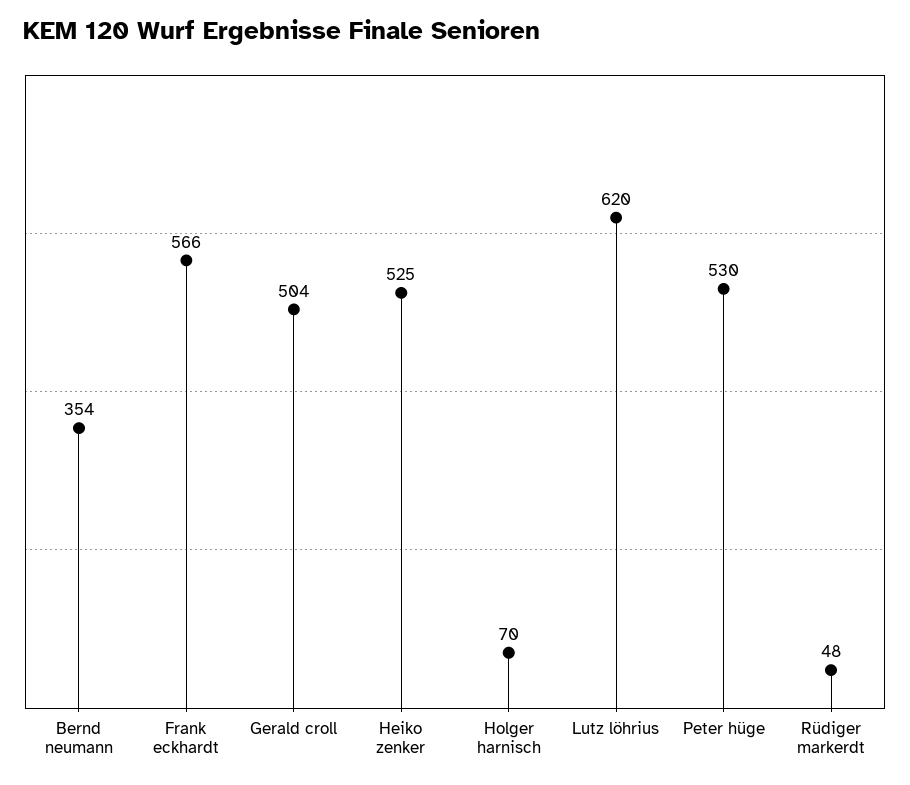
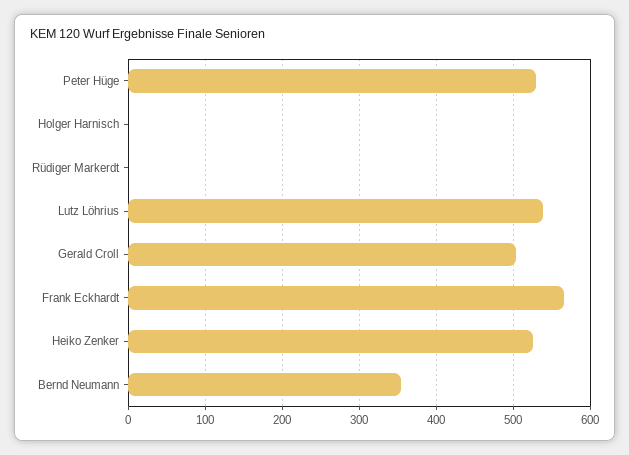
  {
    "Bernd neumann": 354,
    "Frank eckhardt": 566,
    "Gerald croll": 504,
    "Heiko zenker": 525,
-   "Holger harnisch": 70,
+   "Holger harnisch": 0,
-   "Lutz löhrius": 620,
+   "Lutz löhrius": 540,
    "Peter hüge": 530,
-   "Rüdiger markerdt": 48
+   "Rüdiger markerdt": 0
  }

